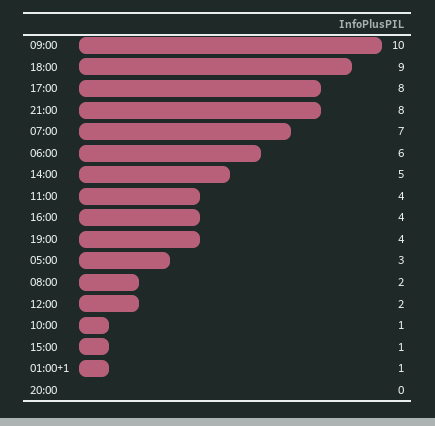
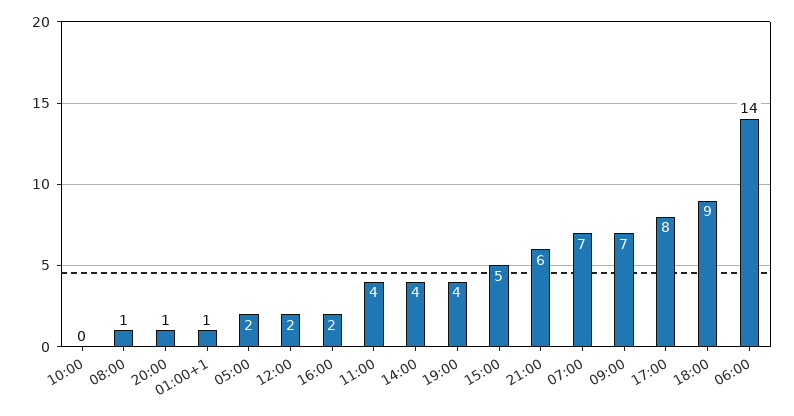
  {
-   "09:00": 10,
+   "09:00": 7,
    "18:00": 9,
    "17:00": 8,
-   "21:00": 8,
+   "21:00": 6,
    "07:00": 7,
-   "06:00": 6,
+   "06:00": 14,
-   "14:00": 5,
+   "14:00": 4,
    "11:00": 4,
-   "16:00": 4,
+   "16:00": 2,
    "19:00": 4,
-   "05:00": 3,
+   "05:00": 2,
-   "08:00": 2,
+   "08:00": 1,
    "12:00": 2,
-   "10:00": 1,
+   "10:00": 0,
-   "15:00": 1,
+   "15:00": 5,
    "01:00+1": 1,
-   "20:00": 0
+   "20:00": 1
  }

